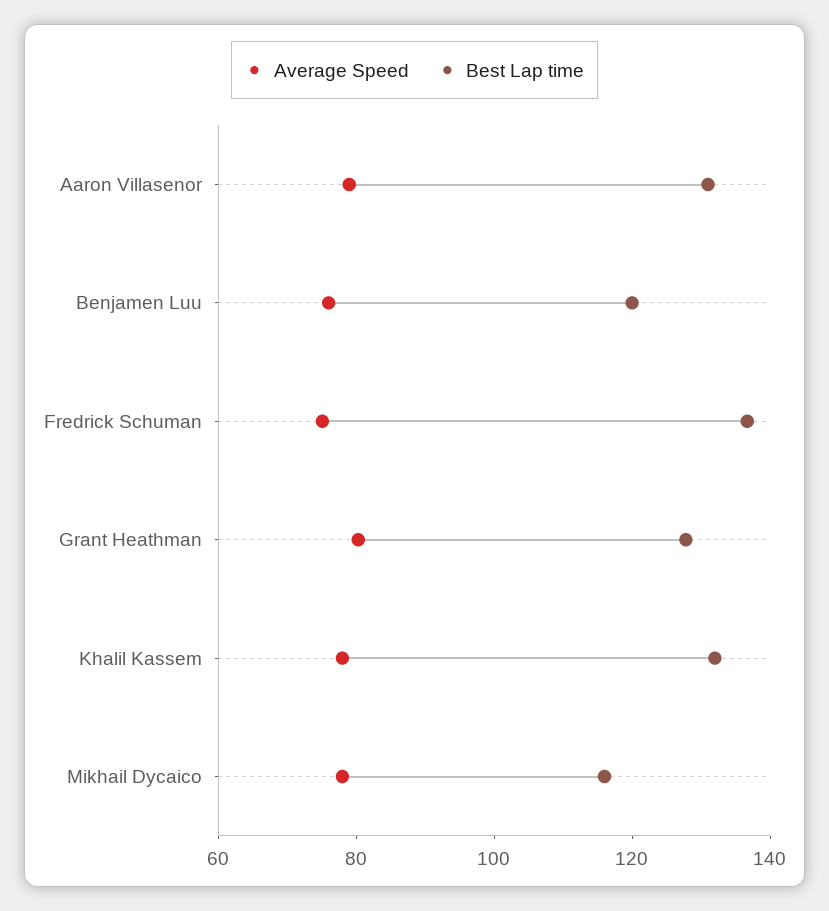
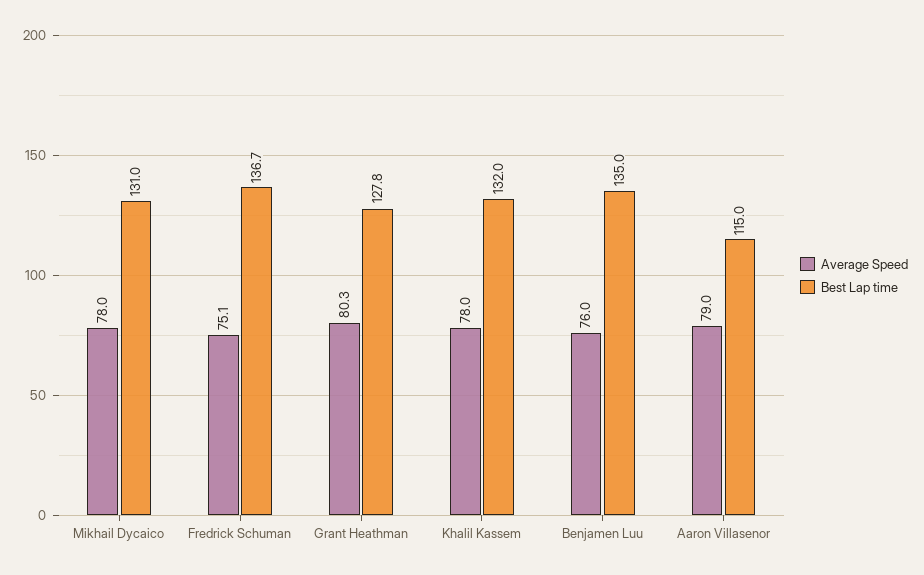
  {
    "Average Speed": {
      "Aaron Villasenor": 79,
      "Benjamen Luu": 76,
      "Fredrick Schuman": 75.1,
      "Grant Heathman": 80.3,
      "Khalil Kassem": 78,
      "Mikhail Dycaico": 78
    },
    "Best Lap time": {
-     "Aaron Villasenor": 130,
+     "Aaron Villasenor": 115,
-     "Benjamen Luu": 120,
+     "Benjamen Luu": 135,
      "Fredrick Schuman": 136.7,
      "Grant Heathman": 127.8,
      "Khalil Kassem": 132,
-     "Mikhail Dycaico": 115
+     "Mikhail Dycaico": 131
    }
  }

